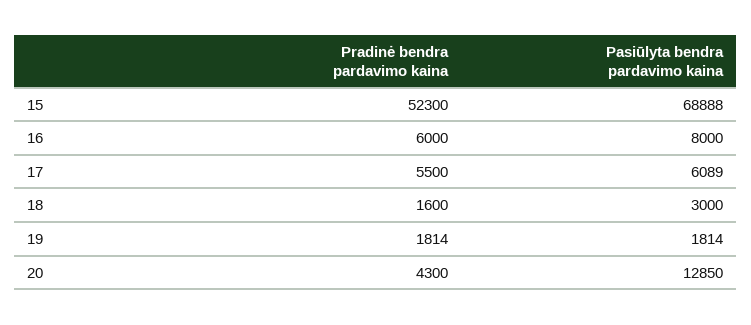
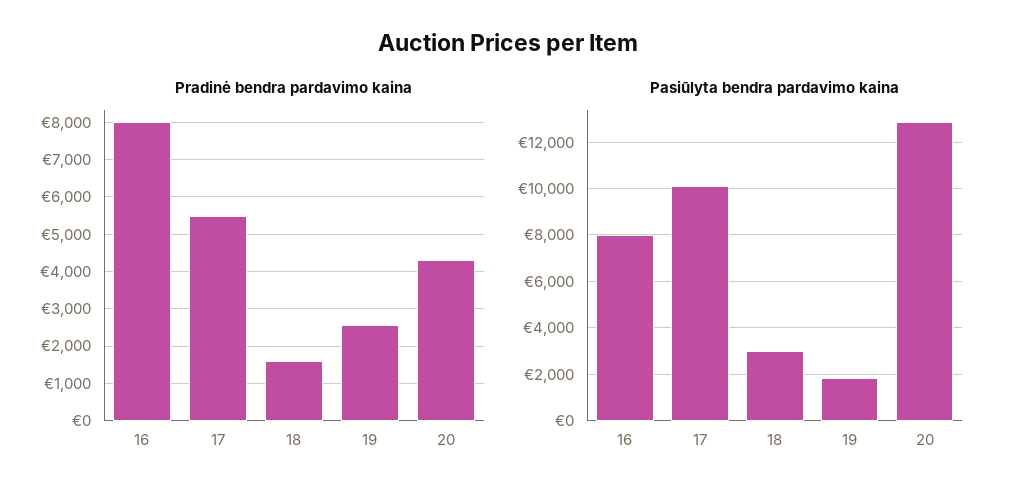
  {
    "Pradinė bendra pardavimo kaina": {
-     "15": 52300,
-     "16": 6000,
+     "16": 8000,
      "17": 5500,
      "18": 1600,
-     "19": 1814,
+     "19": 2600,
      "20": 4300
    },
    "Pasiūlyta bendra pardavimo kaina": {
-     "15": 68888,
      "16": 8000,
-     "17": 6089,
+     "17": 10000,
      "18": 3000,
      "19": 1814,
      "20": 12850
    }
  }

